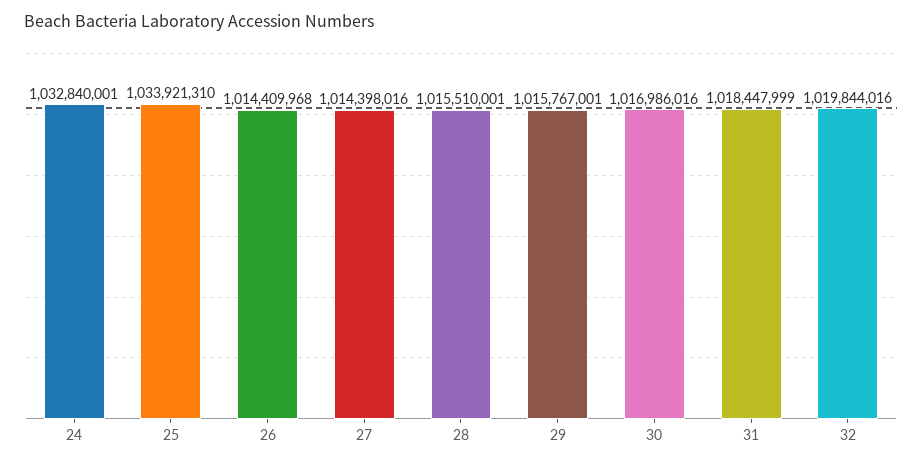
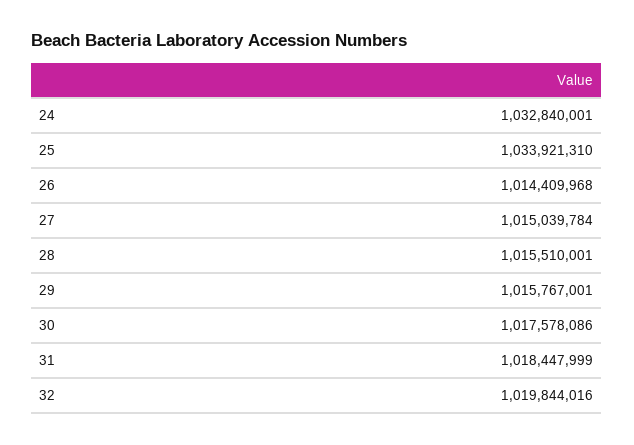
  {
    "24": 1032840001,
    "25": 1033921310,
    "26": 1014409968,
-   "27": 1014398016,
+   "27": 1015039784,
    "28": 1015510001,
    "29": 1015767001,
-   "30": 1016986016,
+   "30": 1017578086,
    "31": 1018447999,
    "32": 1019844016
  }

